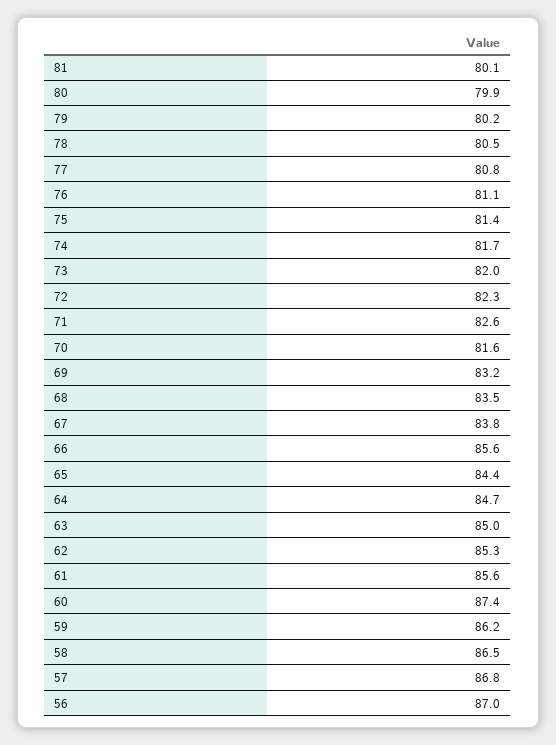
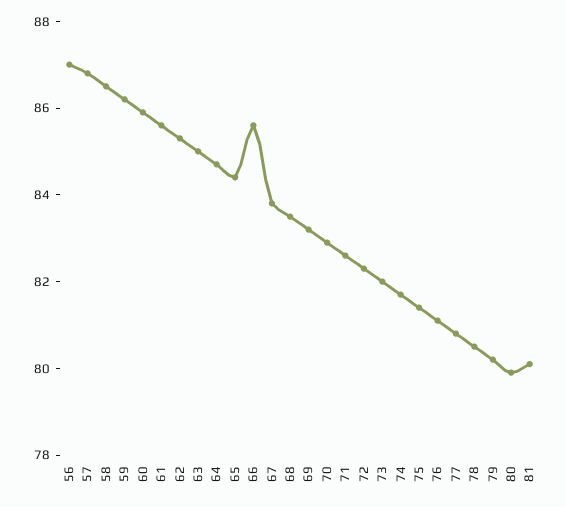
  {
    "81": 80.1,
    "80": 79.9,
    "79": 80.2,
    "78": 80.5,
    "77": 80.8,
    "76": 81.1,
    "75": 81.4,
    "74": 81.7,
    "73": 82,
    "72": 82.3,
    "71": 82.6,
-   "70": 81.6,
+   "70": 83,
    "69": 83.2,
    "68": 83.5,
    "67": 83.8,
    "66": 85.6,
    "65": 84.4,
    "64": 84.7,
    "63": 85,
    "62": 85.3,
    "61": 85.6,
-   "60": 87.4,
+   "60": 86,
    "59": 86.2,
    "58": 86.5,
    "57": 86.8,
    "56": 87
  }

